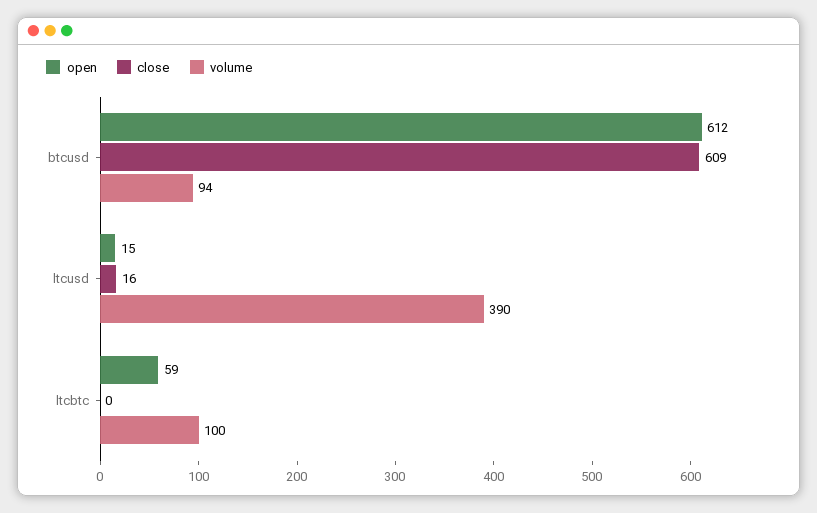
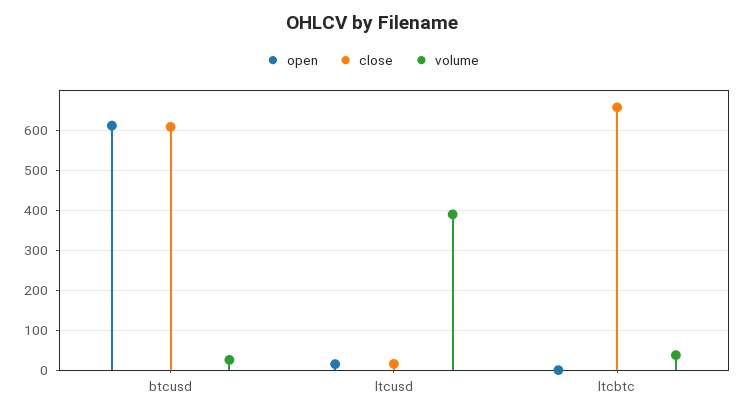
  {
    "open": {
      "btcusd": 612,
      "ltcusd": 15,
-     "ltcbtc": 59
+     "ltcbtc": 0
    },
    "close": {
      "btcusd": 609,
      "ltcusd": 16,
-     "ltcbtc": 0
+     "ltcbtc": 660
    },
    "volume": {
-     "btcusd": 94,
+     "btcusd": 20,
      "ltcusd": 390,
-     "ltcbtc": 100
+     "ltcbtc": 40
    }
  }

